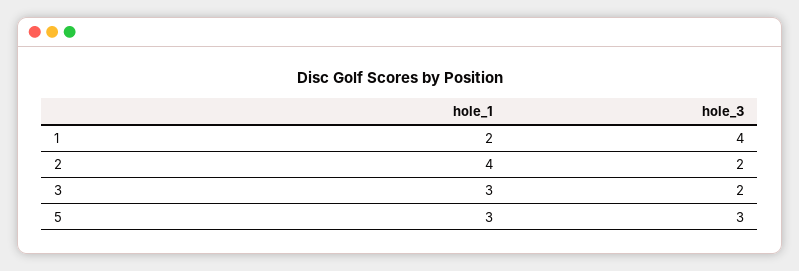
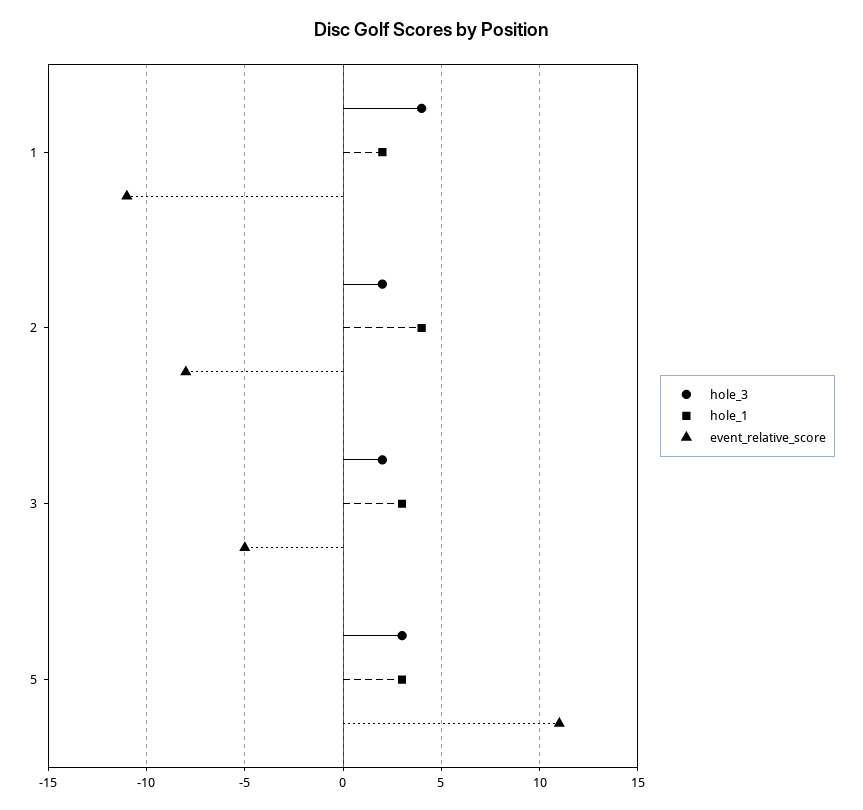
  {
    "hole_1": {
      "1": 2,
      "2": 4,
      "3": 3,
      "5": 3
    },
    "hole_3": {
      "1": 4,
      "2": 2,
      "3": 2,
      "5": 3
-   }
+   },
+   "event_relative_score": {
+     "1": -11,
+     "2": -8,
+     "3": -5,
+     "5": 11
+   }
  }

